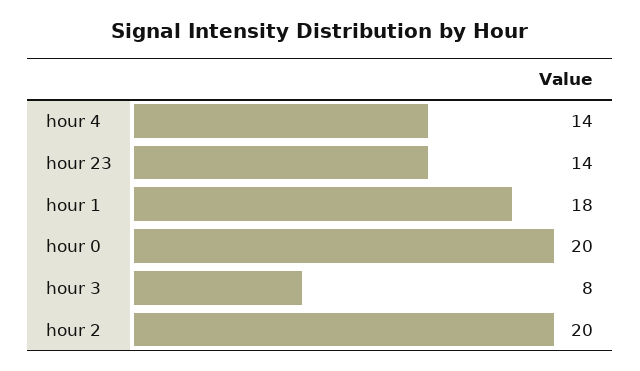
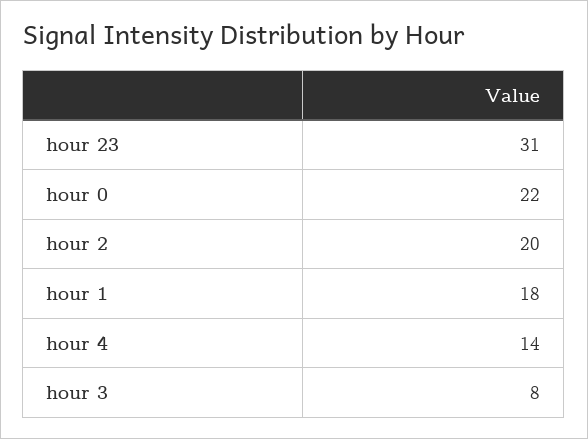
  {
    "hour 4": 14,
-   "hour 23": 14,
+   "hour 23": 31,
    "hour 1": 18,
-   "hour 0": 20,
+   "hour 0": 22,
    "hour 3": 8,
    "hour 2": 20
  }

